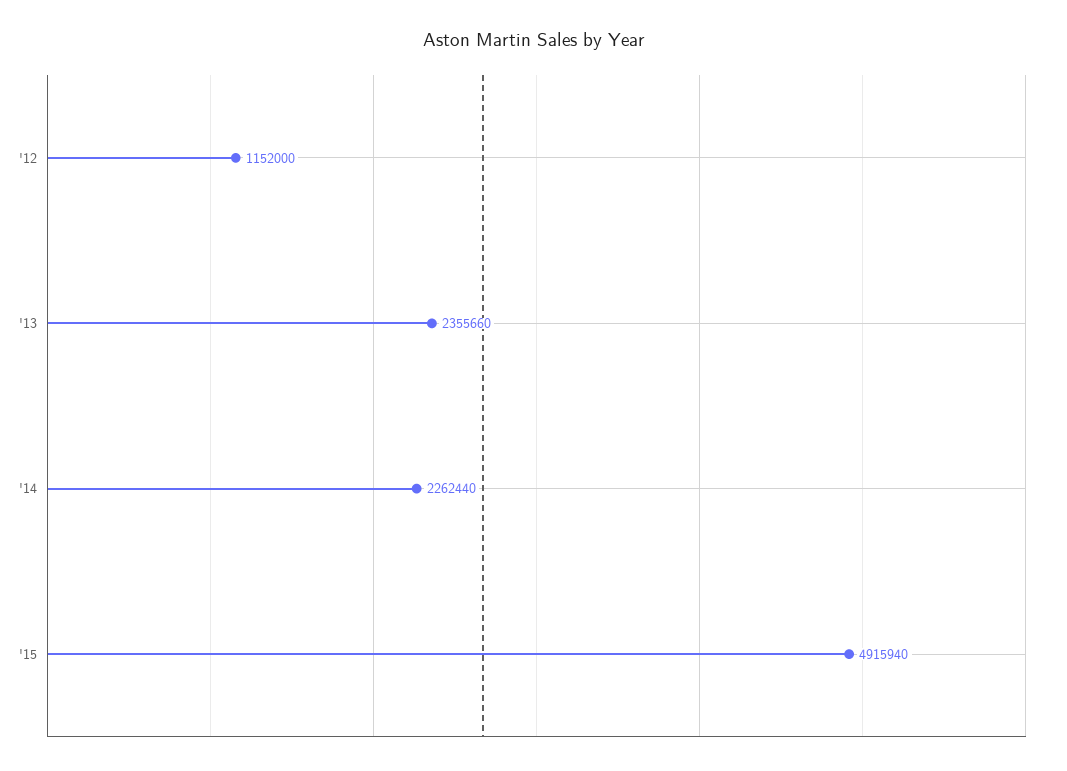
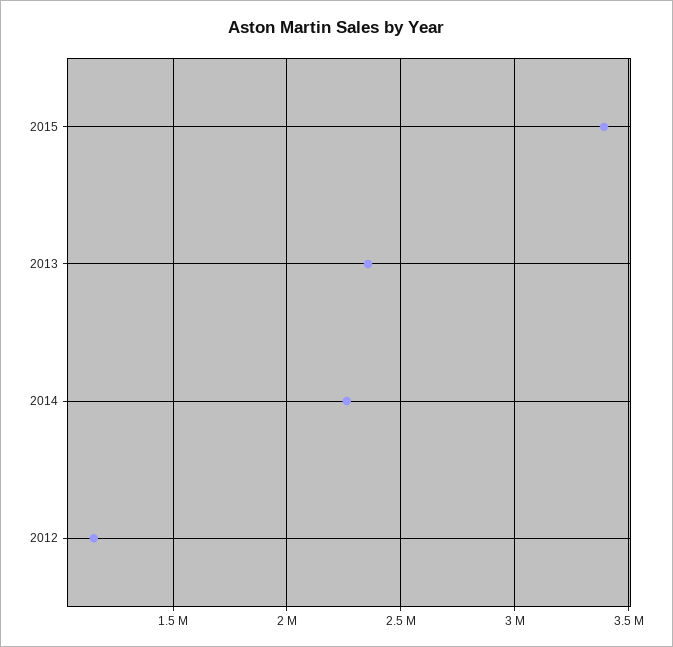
  {
    "'12": 1152000,
    "'13": 2355660,
    "'14": 2262440,
-   "'15": 4915940
+   "'15": 3400000
  }

